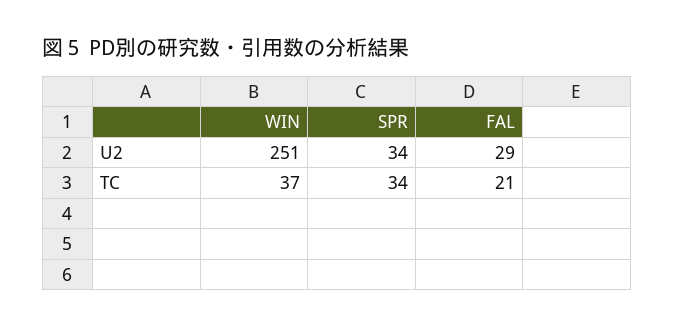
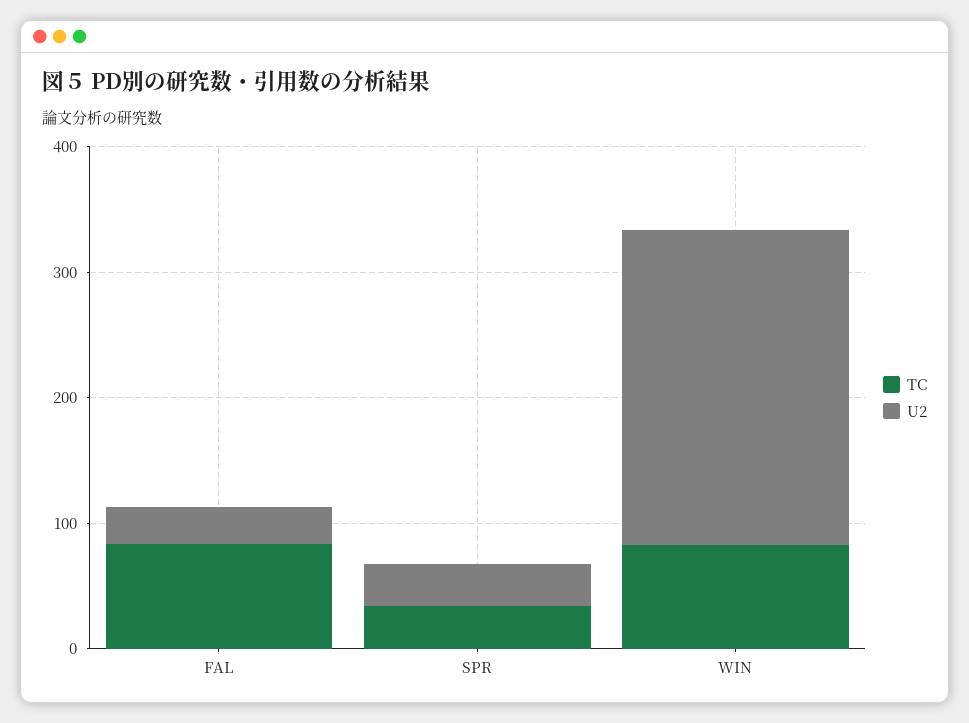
  {
    "U2": {
      "WIN": 251,
      "SPR": 34,
      "FAL": 29
    },
    "TC": {
-     "WIN": 37,
+     "WIN": 80,
      "SPR": 34,
-     "FAL": 21
+     "FAL": 80
    }
  }

